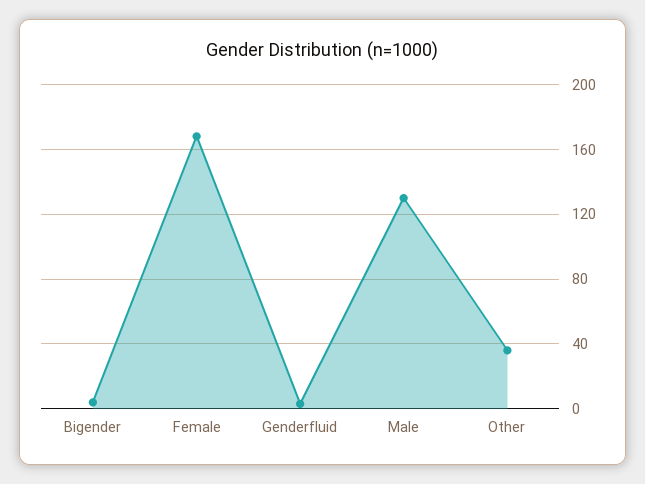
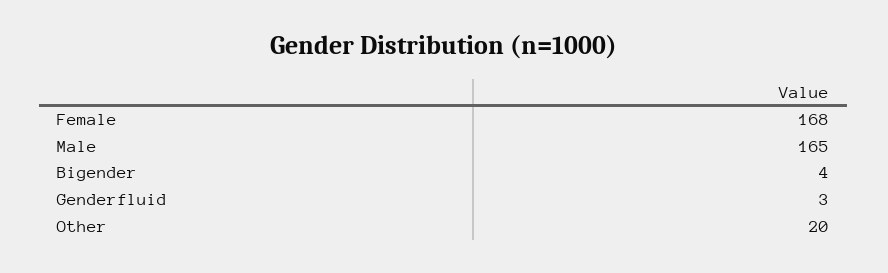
  {
    "Bigender": 4,
    "Female": 168,
    "Genderfluid": 3,
-   "Male": 130,
+   "Male": 165,
-   "Other": 35
+   "Other": 20
  }

